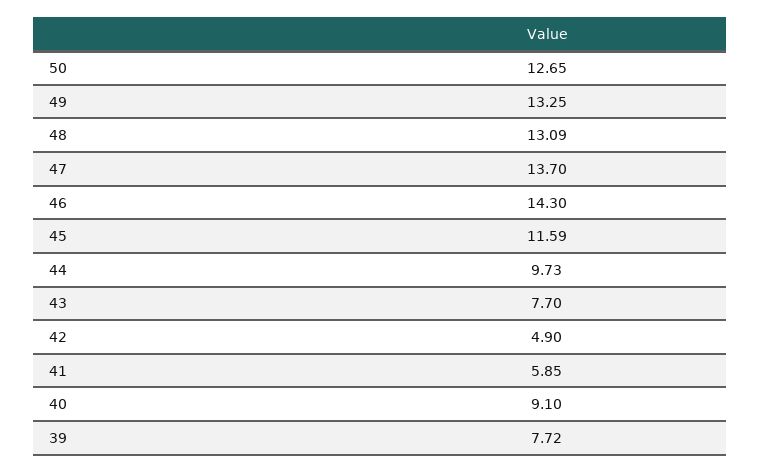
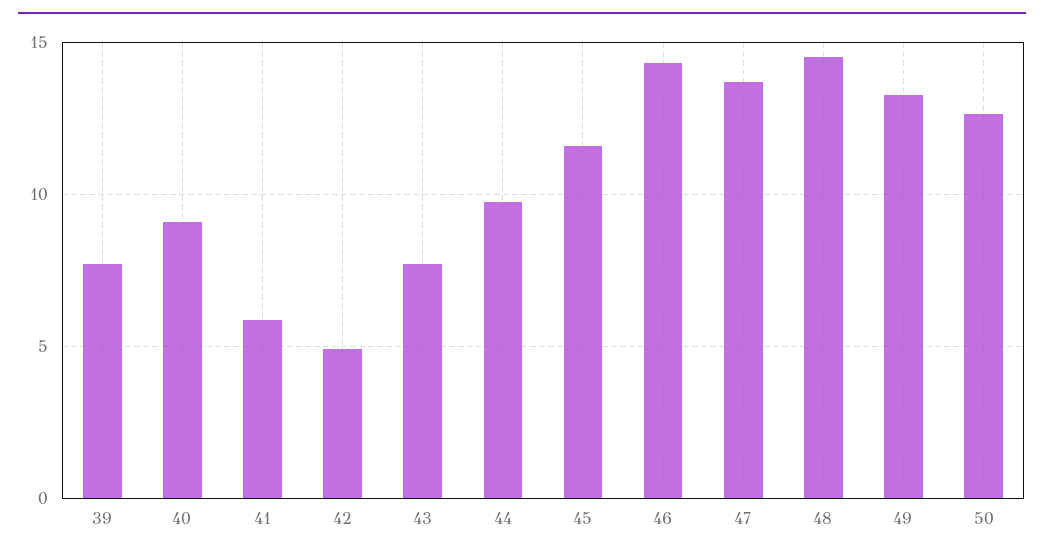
  {
    "50": 12.65,
    "49": 13.25,
-   "48": 13.09,
+   "48": 14.5,
    "47": 13.7,
    "46": 14.3,
    "45": 11.59,
    "44": 9.73,
    "43": 7.7,
    "42": 4.9,
    "41": 5.85,
    "40": 9.1,
    "39": 7.72
  }

